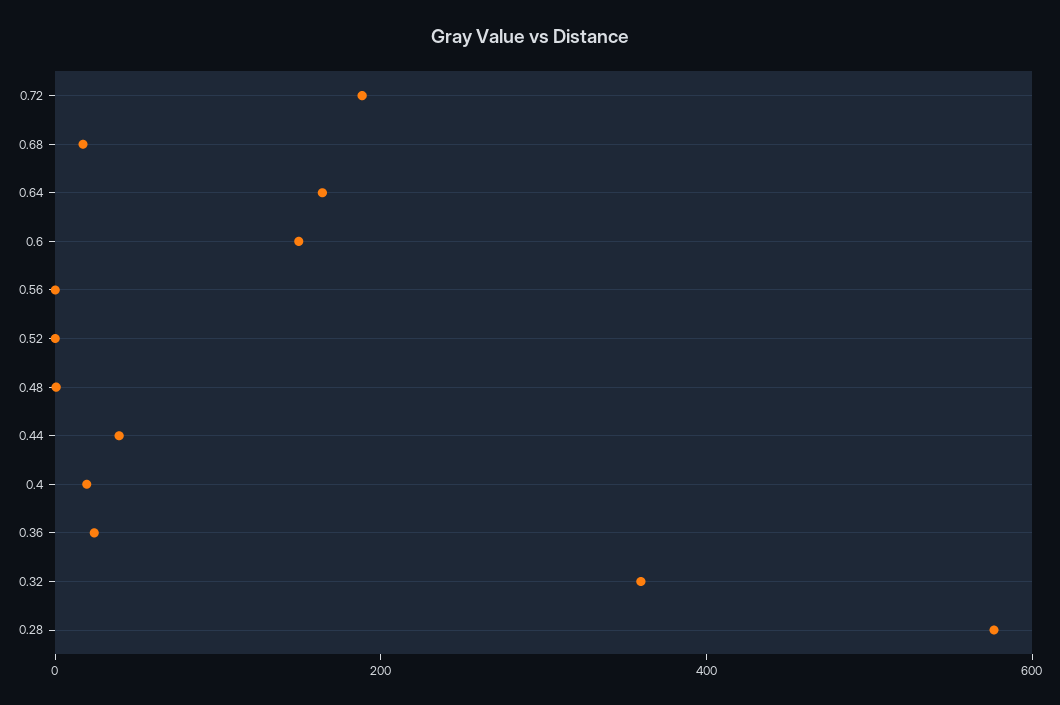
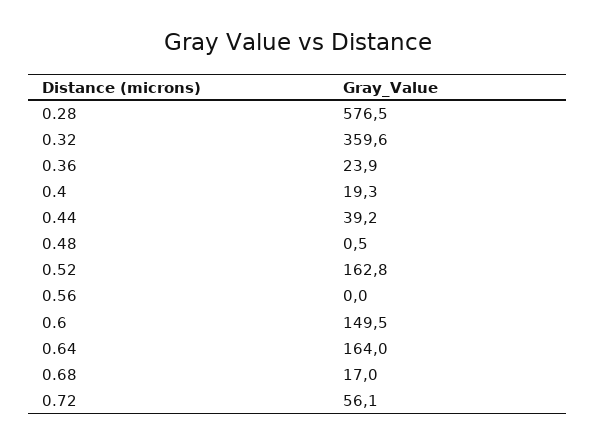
  {
-   "0.72": 200,
+   "0.72": 56.1,
    "0.68": 17,
    "0.64": 164,
    "0.6": 149.5,
    "0.56": 0,
-   "0.52": 0,
+   "0.52": 162.8,
    "0.48": 0.5,
    "0.44": 39.2,
    "0.4": 19.3,
    "0.36": 23.9,
    "0.32": 359.6,
    "0.28": 576.5
  }

